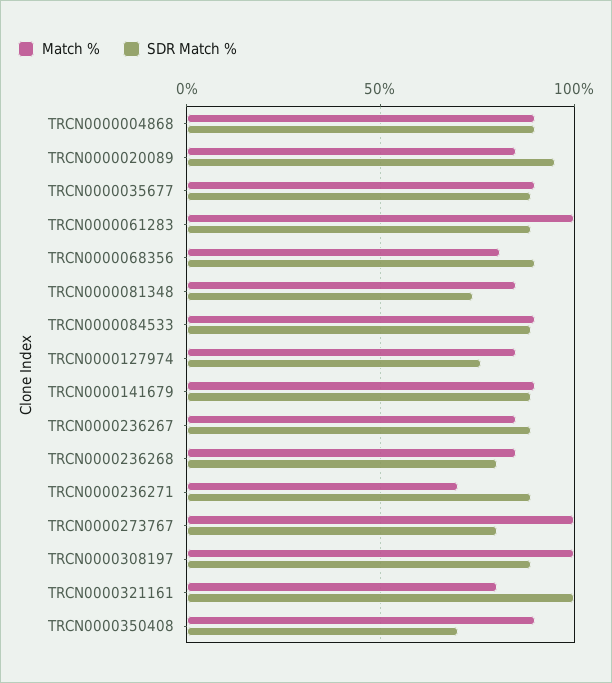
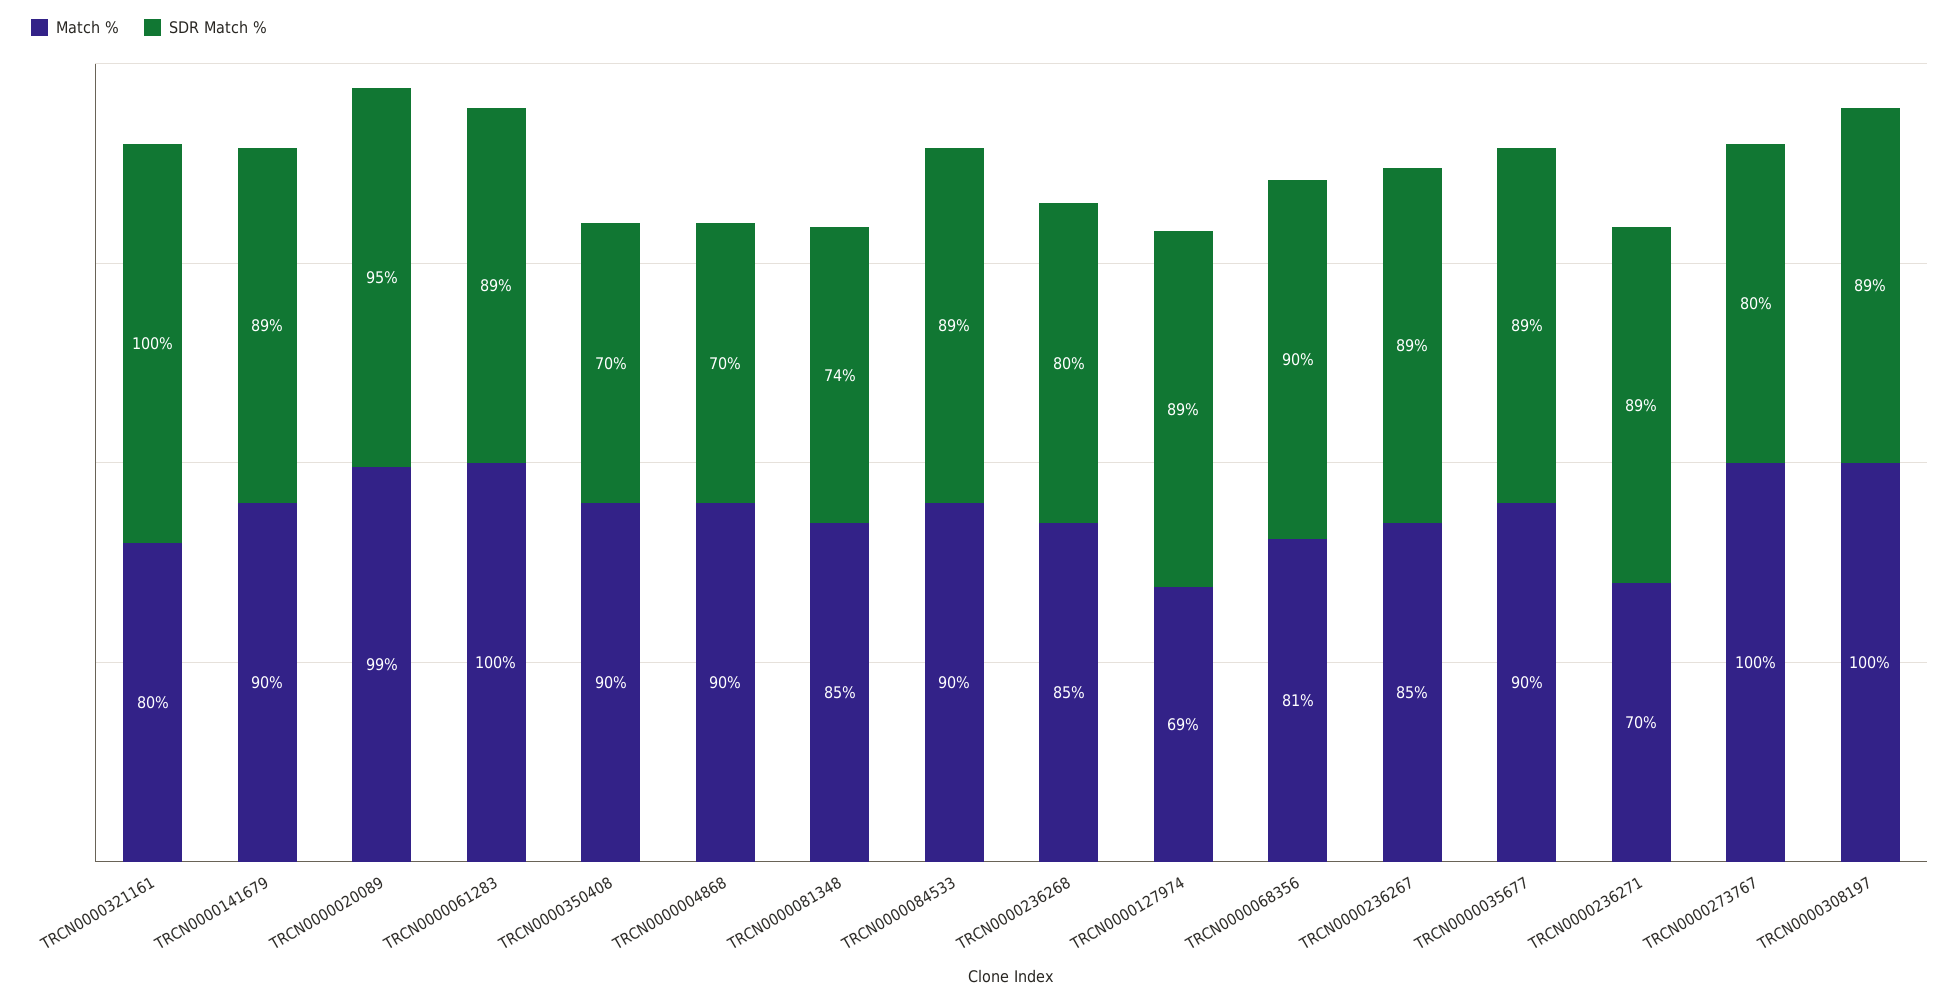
  {
    "Match %": {
      "TRCN0000004868": 90,
-     "TRCN0000020089": 85,
+     "TRCN0000020089": 99,
      "TRCN0000035677": 90,
      "TRCN0000061283": 100,
      "TRCN0000068356": 81,
      "TRCN0000081348": 85,
      "TRCN0000084533": 90,
-     "TRCN0000127974": 85,
+     "TRCN0000127974": 69,
      "TRCN0000141679": 90,
      "TRCN0000236267": 85,
      "TRCN0000236268": 85,
      "TRCN0000236271": 70,
      "TRCN0000273767": 100,
      "TRCN0000308197": 100,
      "TRCN0000321161": 80,
      "TRCN0000350408": 90
    },
    "SDR Match %": {
-     "TRCN0000004868": 90,
+     "TRCN0000004868": 70,
      "TRCN0000020089": 95,
      "TRCN0000035677": 89,
      "TRCN0000061283": 89,
      "TRCN0000068356": 90,
      "TRCN0000081348": 74,
      "TRCN0000084533": 89,
-     "TRCN0000127974": 75,
+     "TRCN0000127974": 89,
      "TRCN0000141679": 89,
      "TRCN0000236267": 89,
      "TRCN0000236268": 80,
      "TRCN0000236271": 89,
      "TRCN0000273767": 80,
      "TRCN0000308197": 89,
      "TRCN0000321161": 100,
      "TRCN0000350408": 70
    }
  }

